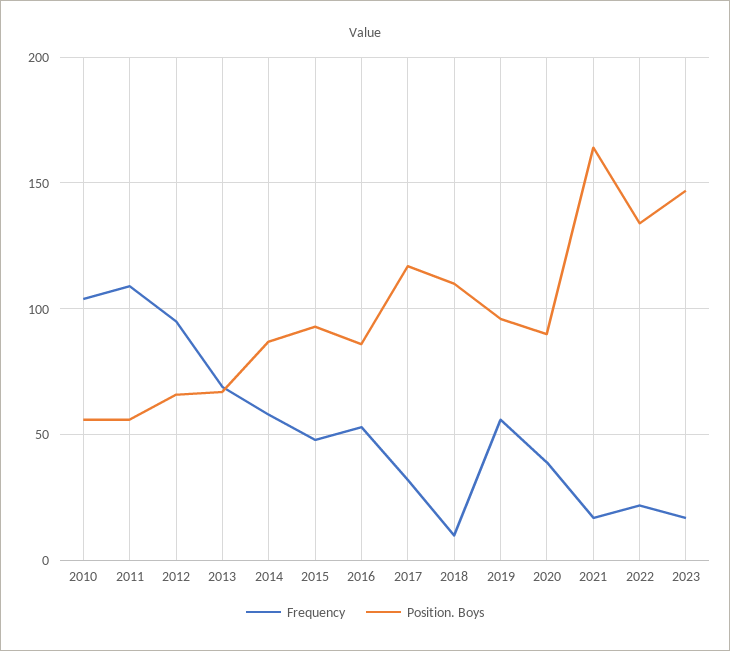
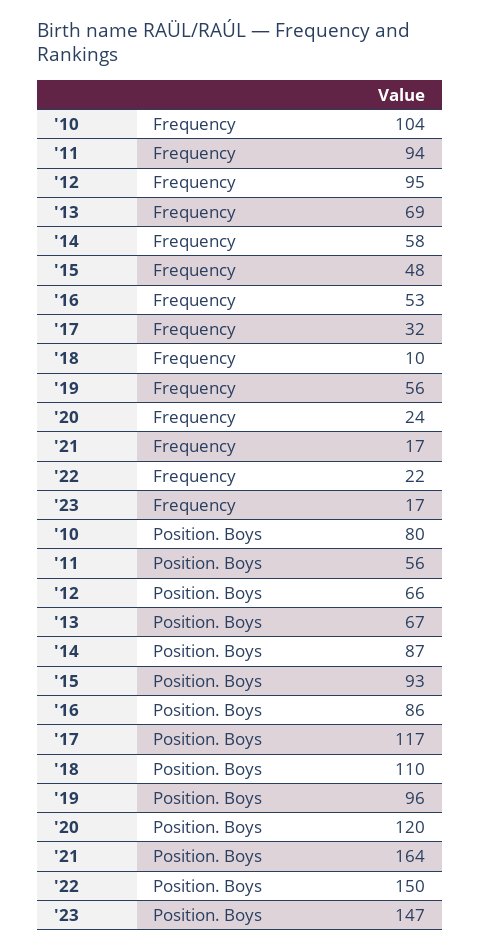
  {
    "Frequency": {
      "2010": 104,
-     "2011": 110,
+     "2011": 94,
      "2012": 95,
      "2013": 69,
      "2014": 58,
      "2015": 48,
      "2016": 53,
      "2017": 32,
      "2018": 10,
      "2019": 56,
-     "2020": 40,
+     "2020": 24,
      "2021": 17,
      "2022": 22,
      "2023": 17
    },
    "Position. Boys": {
-     "2010": 55,
+     "2010": 80,
      "2011": 56,
      "2012": 66,
      "2013": 67,
      "2014": 87,
      "2015": 93,
      "2016": 86,
      "2017": 117,
      "2018": 110,
      "2019": 96,
-     "2020": 90,
+     "2020": 120,
      "2021": 164,
-     "2022": 135,
+     "2022": 150,
      "2023": 147
    }
  }

